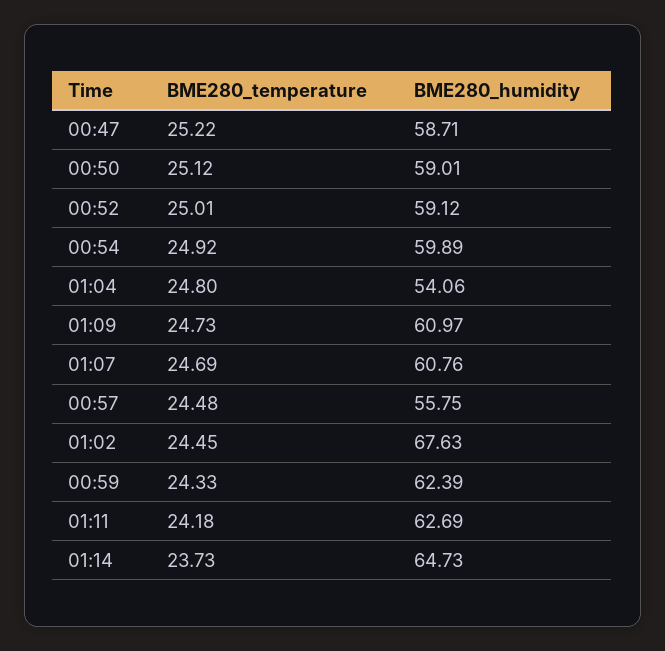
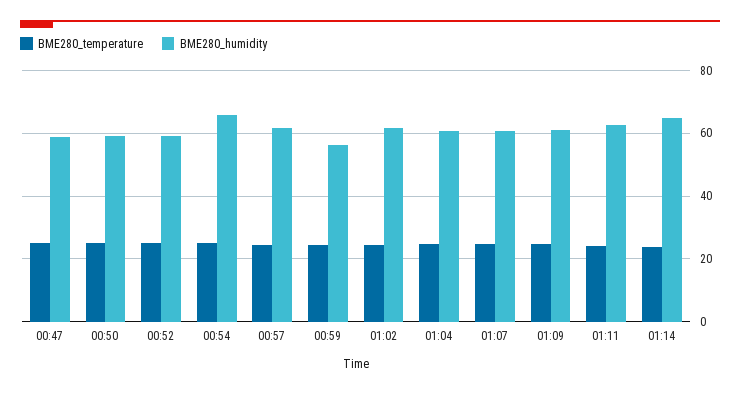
  {
    "BME280_temperature": {
      "00:47": 25.22,
      "00:50": 25.12,
      "00:52": 25.01,
      "00:54": 24.92,
      "01:04": 24.8,
      "01:09": 24.73,
      "01:07": 24.69,
      "00:57": 24.48,
      "01:02": 24.45,
      "00:59": 24.33,
      "01:11": 24.18,
      "01:14": 23.73
    },
    "BME280_humidity": {
      "00:47": 58.71,
      "00:50": 59.01,
      "00:52": 59.12,
-     "00:54": 59.89,
+     "00:54": 66,
-     "01:04": 54.06,
+     "01:04": 60,
      "01:09": 60.97,
      "01:07": 60.76,
-     "00:57": 55.75,
+     "00:57": 62,
-     "01:02": 67.63,
+     "01:02": 62,
-     "00:59": 62.39,
+     "00:59": 56,
      "01:11": 62.69,
      "01:14": 64.73
    }
  }

